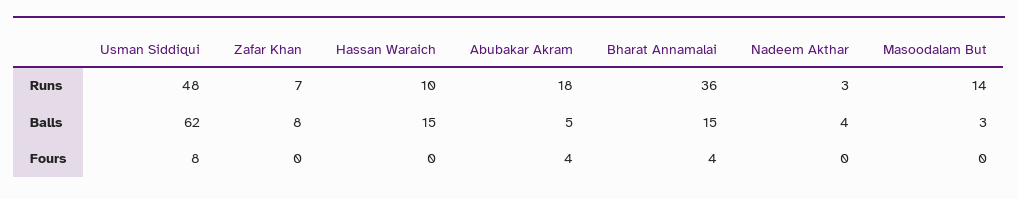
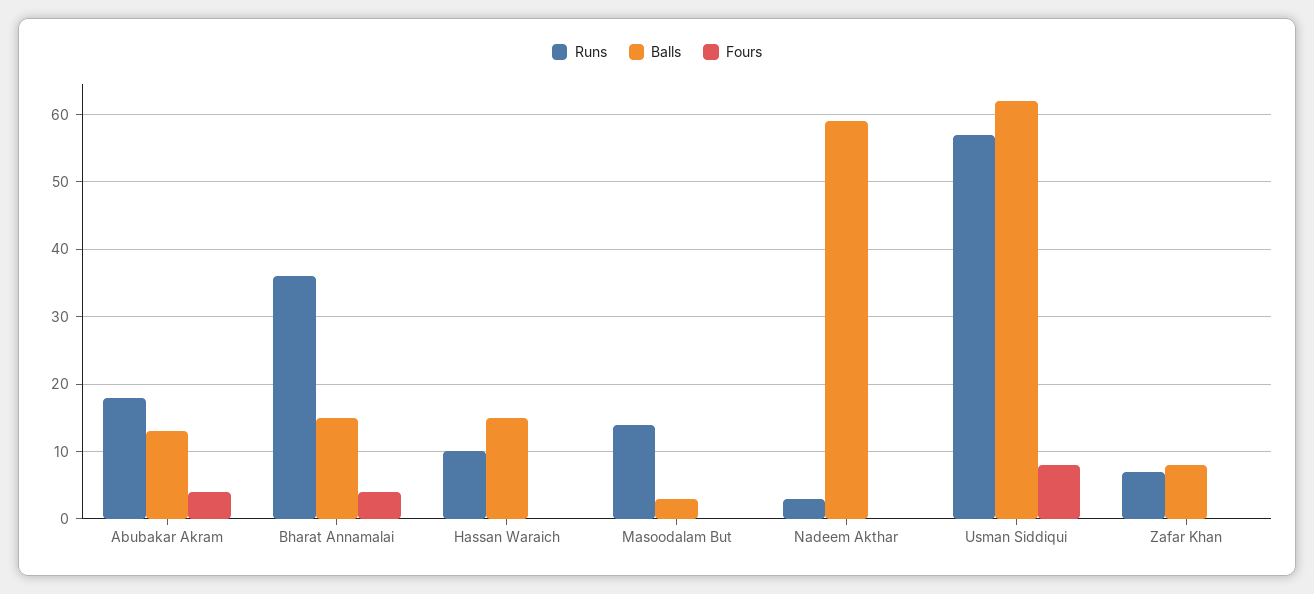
  {
    "Runs": {
-     "Usman Siddiqui": 48,
+     "Usman Siddiqui": 57,
      "Zafar Khan": 7,
      "Hassan Waraich": 10,
      "Abubakar Akram": 18,
      "Bharat Annamalai": 36,
      "Nadeem Akthar": 3,
      "Masoodalam But": 14
    },
    "Balls": {
      "Usman Siddiqui": 62,
      "Zafar Khan": 8,
      "Hassan Waraich": 15,
-     "Abubakar Akram": 5,
+     "Abubakar Akram": 13,
      "Bharat Annamalai": 15,
-     "Nadeem Akthar": 4,
+     "Nadeem Akthar": 59,
      "Masoodalam But": 3
    },
    "Fours": {
      "Usman Siddiqui": 8,
      "Zafar Khan": 0,
      "Hassan Waraich": 0,
      "Abubakar Akram": 4,
      "Bharat Annamalai": 4,
      "Nadeem Akthar": 0,
      "Masoodalam But": 0
    }
  }

